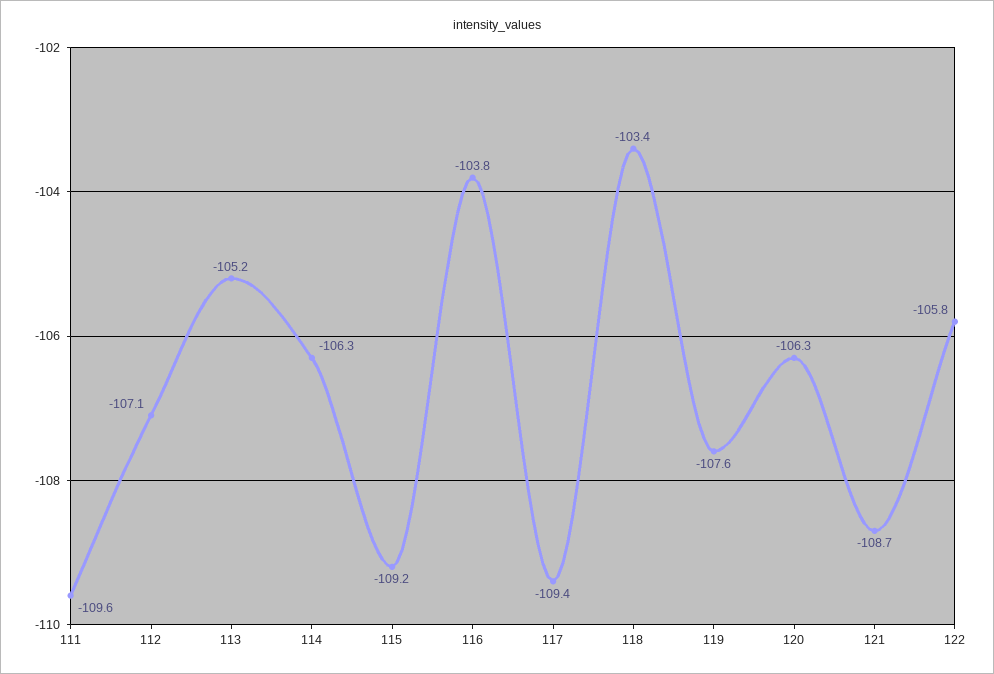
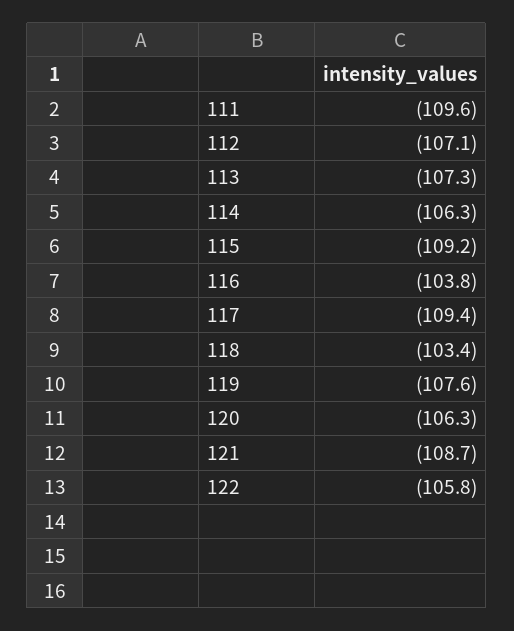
  {
    "111": -109.6,
    "112": -107.1,
-   "113": -105.2,
+   "113": -107.3,
    "114": -106.3,
    "115": -109.2,
    "116": -103.8,
    "117": -109.4,
    "118": -103.4,
    "119": -107.6,
    "120": -106.3,
    "121": -108.7,
    "122": -105.8
  }

